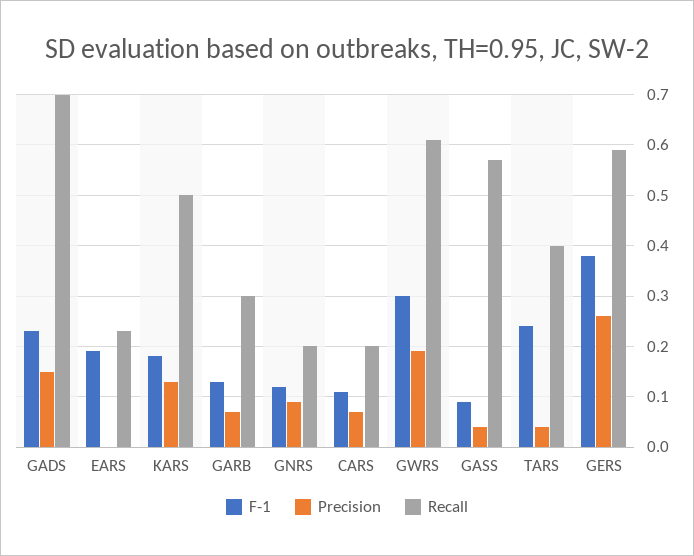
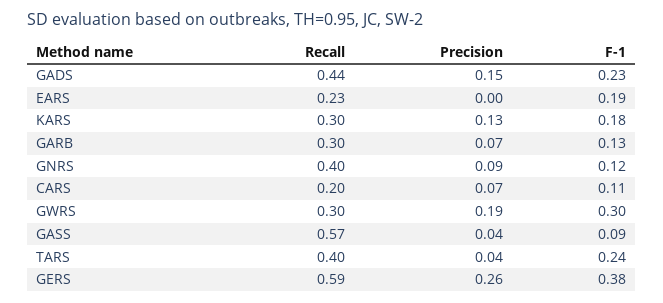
  {
    "F-1": {
      "GADS": 0.23,
      "EARS": 0.19,
      "KARS": 0.18,
      "GARB": 0.13,
      "GNRS": 0.12,
      "CARS": 0.11,
      "GWRS": 0.3,
      "GASS": 0.09,
      "TARS": 0.24,
      "GERS": 0.38
    },
    "Precision": {
      "GADS": 0.15,
      "EARS": 0,
      "KARS": 0.13,
      "GARB": 0.07,
      "GNRS": 0.09,
      "CARS": 0.07,
      "GWRS": 0.19,
      "GASS": 0.04,
      "TARS": 0.04,
      "GERS": 0.26
    },
    "Recall": {
-     "GADS": 0.7,
+     "GADS": 0.44,
      "EARS": 0.23,
-     "KARS": 0.5,
+     "KARS": 0.3,
      "GARB": 0.3,
-     "GNRS": 0.2,
+     "GNRS": 0.4,
      "CARS": 0.2,
-     "GWRS": 0.6,
+     "GWRS": 0.3,
      "GASS": 0.57,
      "TARS": 0.4,
      "GERS": 0.59
    }
  }

